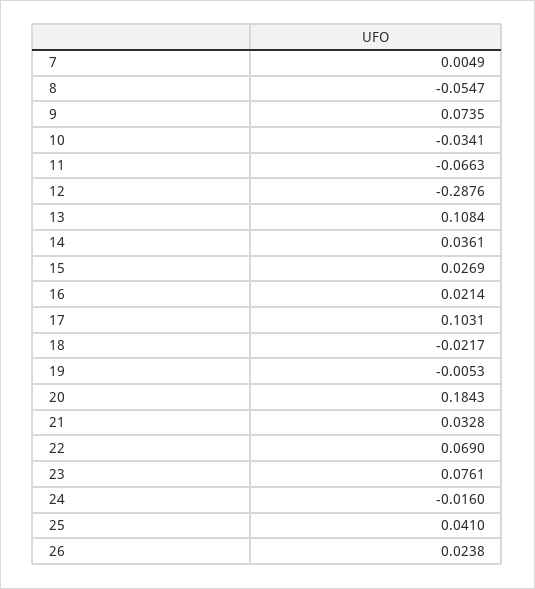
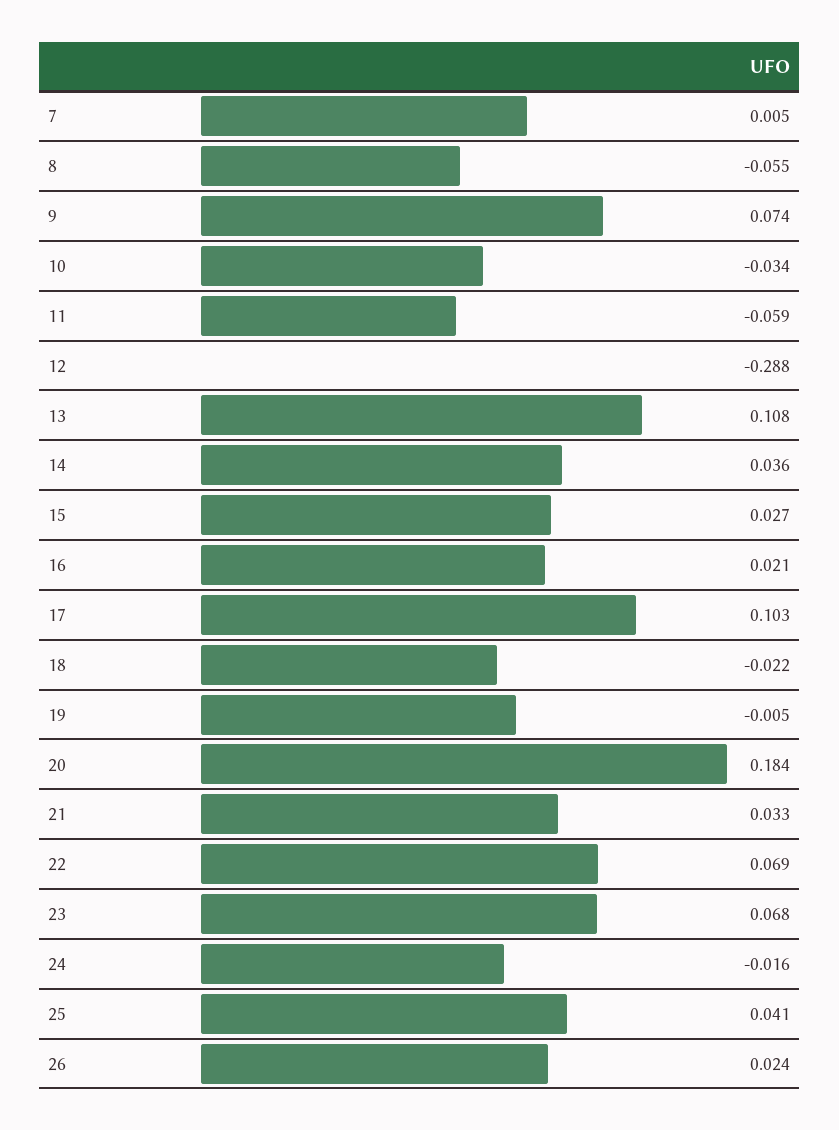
  {
    "7": 0.0049,
    "8": -0.0547,
    "9": 0.0735,
    "10": -0.0341,
-   "11": -0.0663,
+   "11": -0.059,
    "12": -0.2876,
    "13": 0.1084,
    "14": 0.0361,
    "15": 0.0269,
    "16": 0.0214,
    "17": 0.1031,
    "18": -0.0217,
    "19": -0.0053,
    "20": 0.1843,
    "21": 0.0328,
    "22": 0.069,
-   "23": 0.0761,
+   "23": 0.068,
    "24": -0.016,
    "25": 0.041,
    "26": 0.0238
  }

